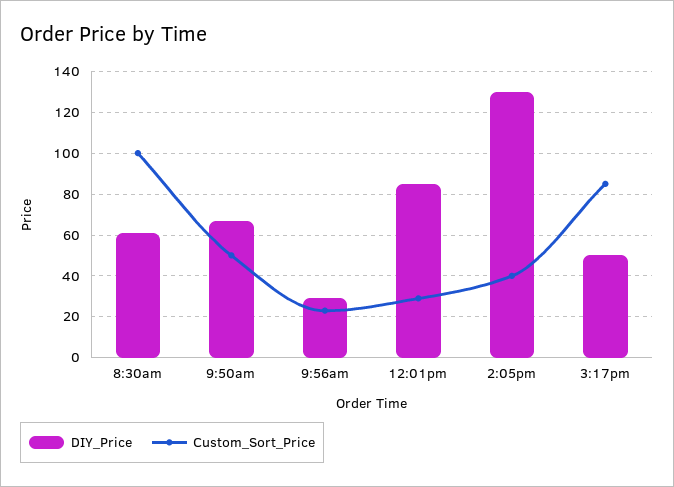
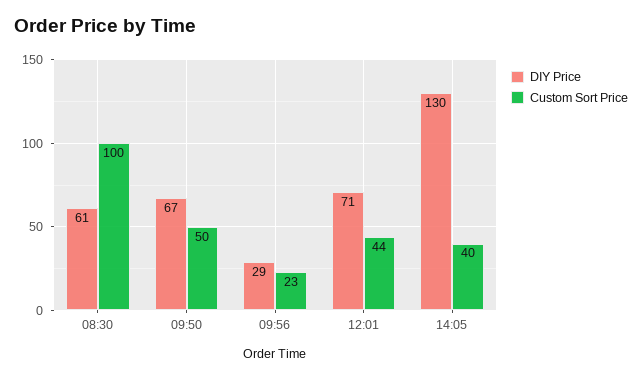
  {
    "DIY_Price": {
      "8:30am": 61,
      "9:50am": 67,
      "9:56am": 29,
-     "12:01pm": 85,
+     "12:01pm": 71,
-     "2:05pm": 130,
+     "2:05pm": 130
-     "3:17pm": 50
    },
    "Custom_Sort_Price": {
      "8:30am": 100,
      "9:50am": 50,
      "9:56am": 23,
-     "12:01pm": 30,
+     "12:01pm": 44,
-     "2:05pm": 40,
+     "2:05pm": 40
-     "3:17pm": 85
    }
  }

